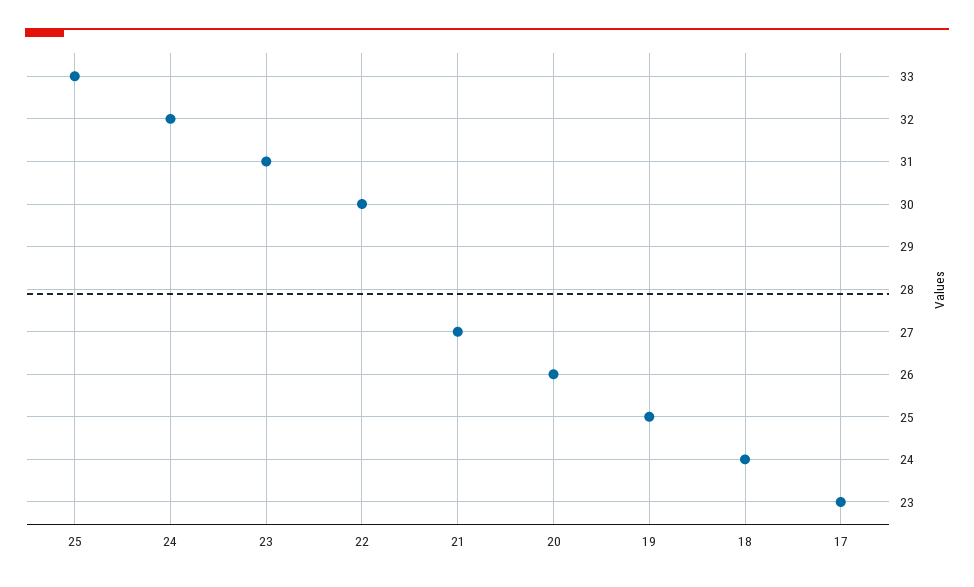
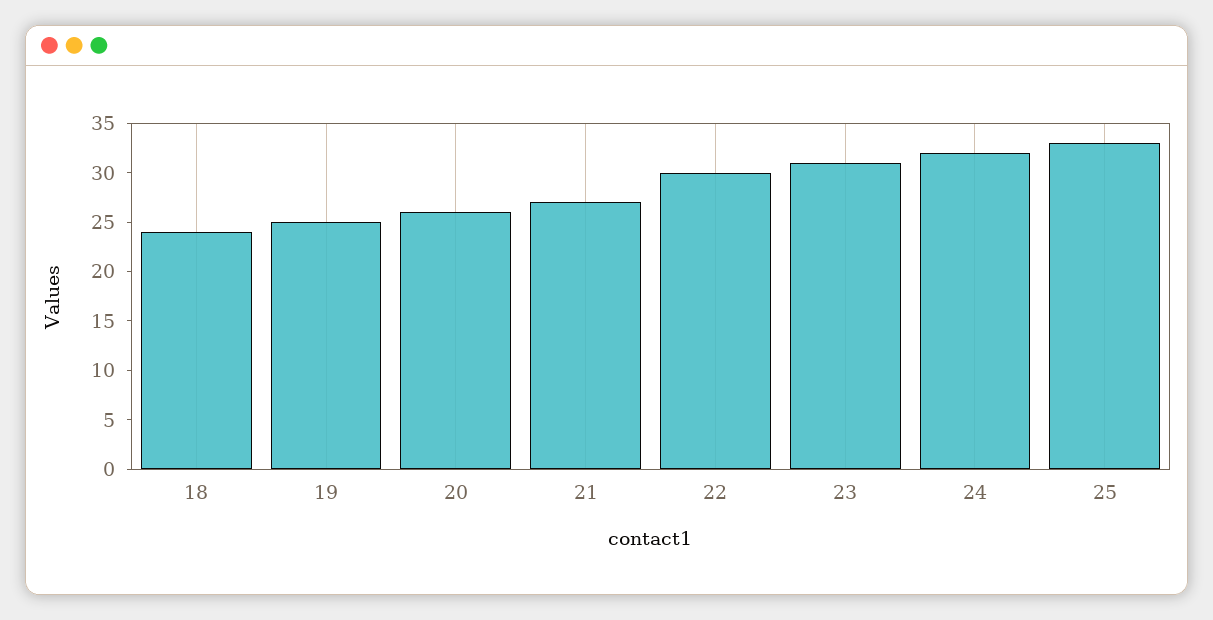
  {
    "25": 33,
    "24": 32,
    "23": 31,
    "22": 30,
    "21": 27,
    "20": 26,
    "19": 25,
-   "18": 24,
+   "18": 24
-   "17": 23
  }

